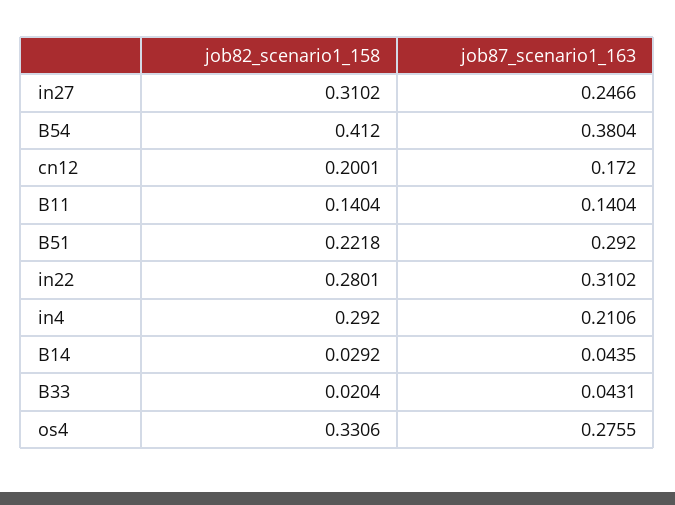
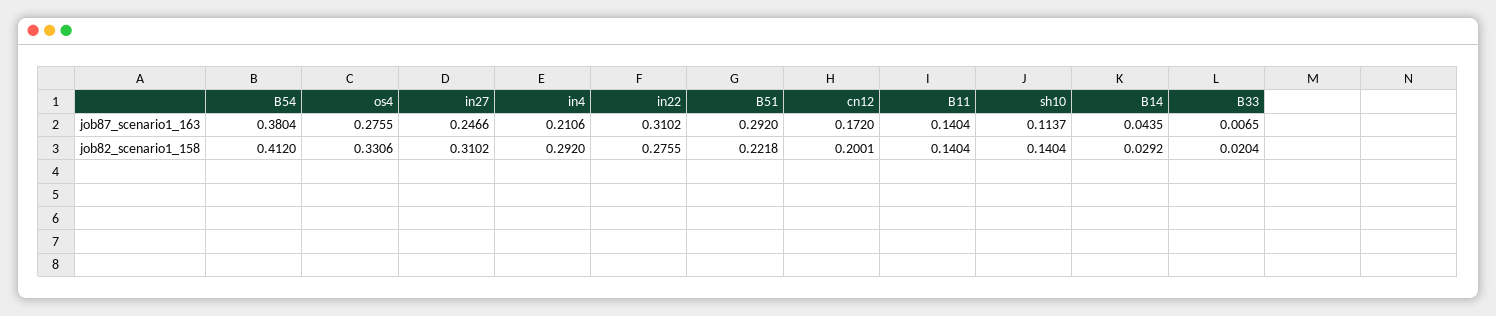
  {
    "job82_scenario1_158": {
      "in27": 0.3102,
      "B54": 0.412,
      "cn12": 0.2001,
      "B11": 0.1404,
      "B51": 0.2218,
-     "in22": 0.2801,
+     "in22": 0.2755,
      "in4": 0.292,
      "B14": 0.0292,
      "B33": 0.0204,
-     "os4": 0.3306
+     "os4": 0.3306,
+     "sh10": 0.1404
    },
    "job87_scenario1_163": {
      "in27": 0.2466,
      "B54": 0.3804,
      "cn12": 0.172,
      "B11": 0.1404,
      "B51": 0.292,
      "in22": 0.3102,
      "in4": 0.2106,
      "B14": 0.0435,
-     "B33": 0.0431,
+     "B33": 0.0065,
-     "os4": 0.2755
+     "os4": 0.2755,
+     "sh10": 0.1137
    }
  }

